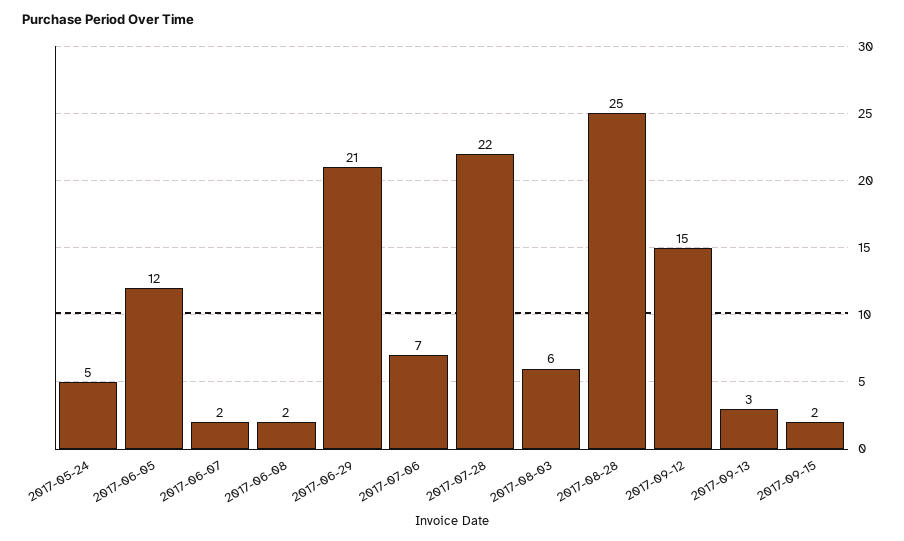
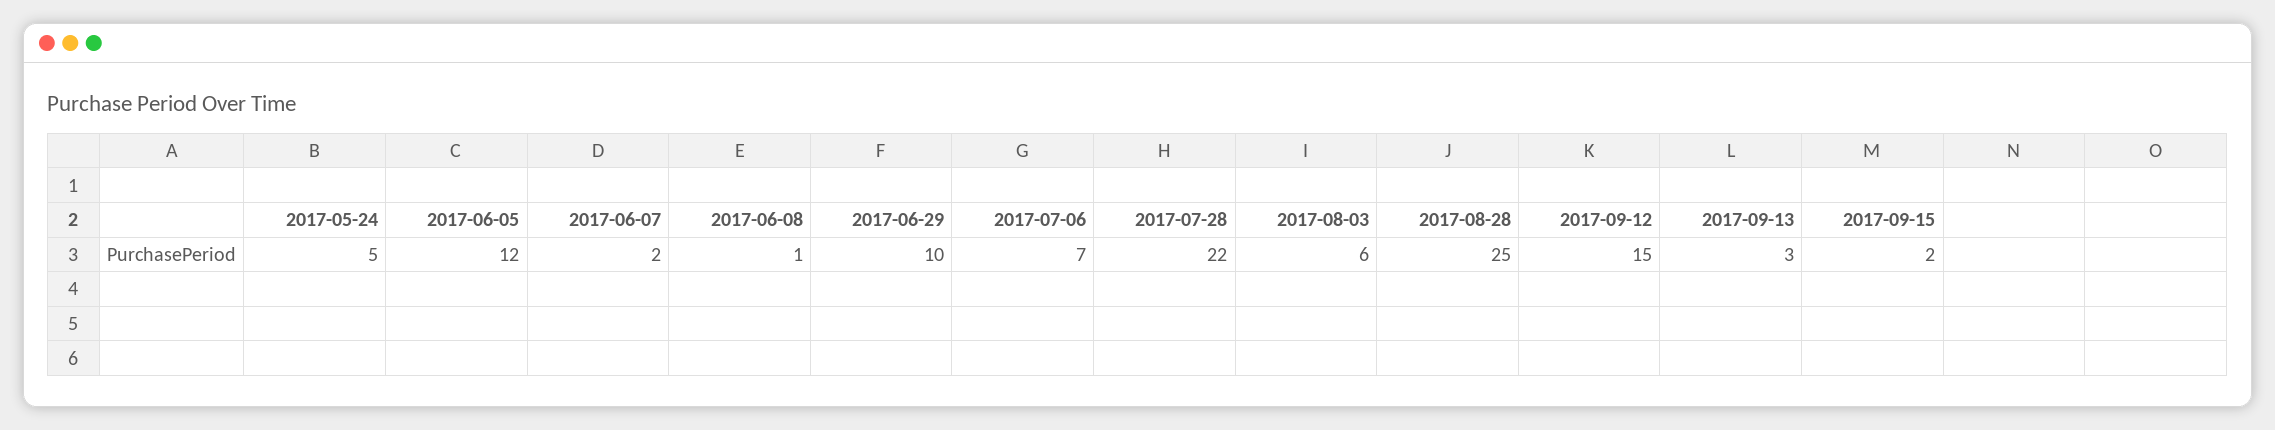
  {
    "2017-05-24": 5,
    "2017-06-05": 12,
    "2017-06-07": 2,
-   "2017-06-08": 2,
+   "2017-06-08": 1,
-   "2017-06-29": 21,
+   "2017-06-29": 10,
    "2017-07-06": 7,
    "2017-07-28": 22,
    "2017-08-03": 6,
    "2017-08-28": 25,
    "2017-09-12": 15,
    "2017-09-13": 3,
    "2017-09-15": 2
  }

